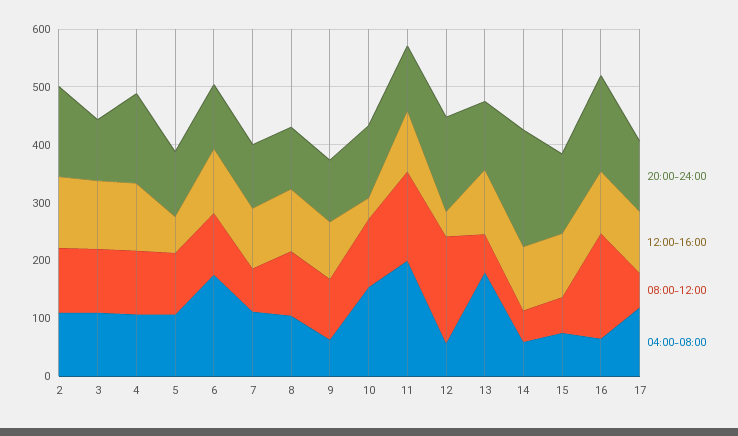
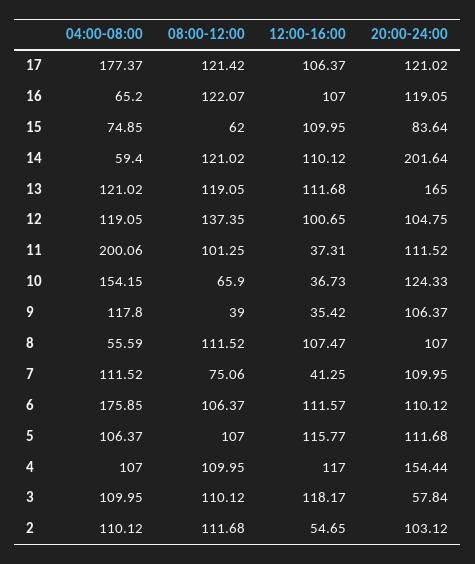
  {
    "20:00-24:00": {
-     "2": 160,
+     "2": 103.12,
-     "3": 100,
+     "3": 57.84,
      "4": 154.44,
      "5": 111.68,
      "6": 110.12,
      "7": 109.95,
      "8": 107,
      "9": 106.37,
      "10": 124.33,
      "11": 111.52,
-     "12": 160,
+     "12": 104.75,
-     "13": 120,
+     "13": 165,
      "14": 201.64,
-     "15": 140,
+     "15": 83.64,
-     "16": 160,
+     "16": 119.05,
      "17": 121.02
    },
    "12:00-16:00": {
-     "2": 120,
+     "2": 54.65,
      "3": 118.17,
      "4": 117,
-     "5": 60,
+     "5": 115.77,
      "6": 111.57,
-     "7": 100,
+     "7": 41.25,
      "8": 107.47,
-     "9": 100,
+     "9": 35.42,
      "10": 36.73,
-     "11": 100,
+     "11": 37.31,
-     "12": 40,
+     "12": 100.65,
      "13": 111.68,
      "14": 110.12,
      "15": 109.95,
      "16": 107,
      "17": 106.37
    },
    "08:00-12:00": {
      "2": 111.68,
      "3": 110.12,
      "4": 109.95,
      "5": 107,
      "6": 106.37,
      "7": 75.06,
      "8": 111.52,
-     "9": 100,
+     "9": 39,
-     "10": 120,
+     "10": 65.9,
-     "11": 160,
+     "11": 101.25,
-     "12": 180,
+     "12": 137.35,
-     "13": 60,
+     "13": 119.05,
-     "14": 60,
+     "14": 121.02,
      "15": 62,
-     "16": 180,
+     "16": 122.07,
-     "17": 60
+     "17": 121.42
    },
    "04:00-08:00": {
      "2": 110.12,
      "3": 109.95,
      "4": 107,
      "5": 106.37,
      "6": 175.85,
      "7": 111.52,
-     "8": 100,
+     "8": 55.59,
-     "9": 60,
+     "9": 117.8,
      "10": 154.15,
      "11": 200.06,
-     "12": 60,
+     "12": 119.05,
-     "13": 180,
+     "13": 121.02,
      "14": 59.4,
      "15": 74.85,
      "16": 65.2,
-     "17": 120
+     "17": 177.37
    }
  }

